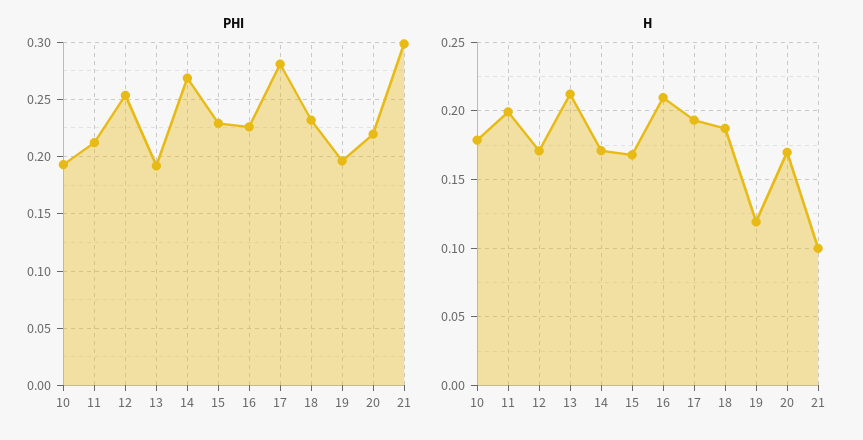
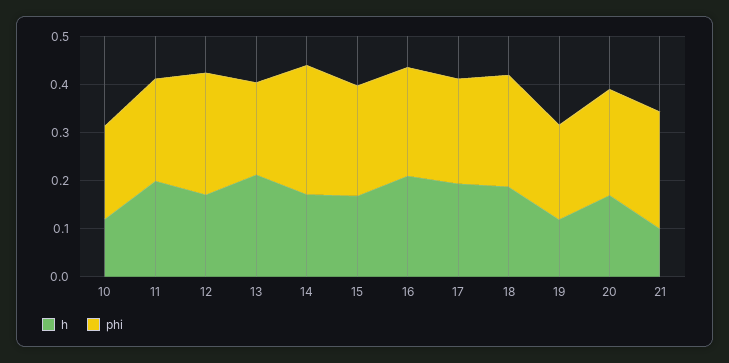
  {
    "PHI": {
      "10": 0.19,
      "11": 0.21,
      "12": 0.25,
      "13": 0.19,
      "14": 0.27,
      "15": 0.23,
      "16": 0.23,
-     "17": 0.28,
+     "17": 0.22,
      "18": 0.23,
      "19": 0.2,
      "20": 0.22,
-     "21": 0.3
+     "21": 0.24
    },
    "H": {
-     "10": 0.18,
+     "10": 0.12,
      "11": 0.2,
      "12": 0.17,
      "13": 0.21,
      "14": 0.17,
      "15": 0.17,
      "16": 0.21,
      "17": 0.195,
      "18": 0.185,
      "19": 0.12,
      "20": 0.17,
      "21": 0.1
    }
  }

